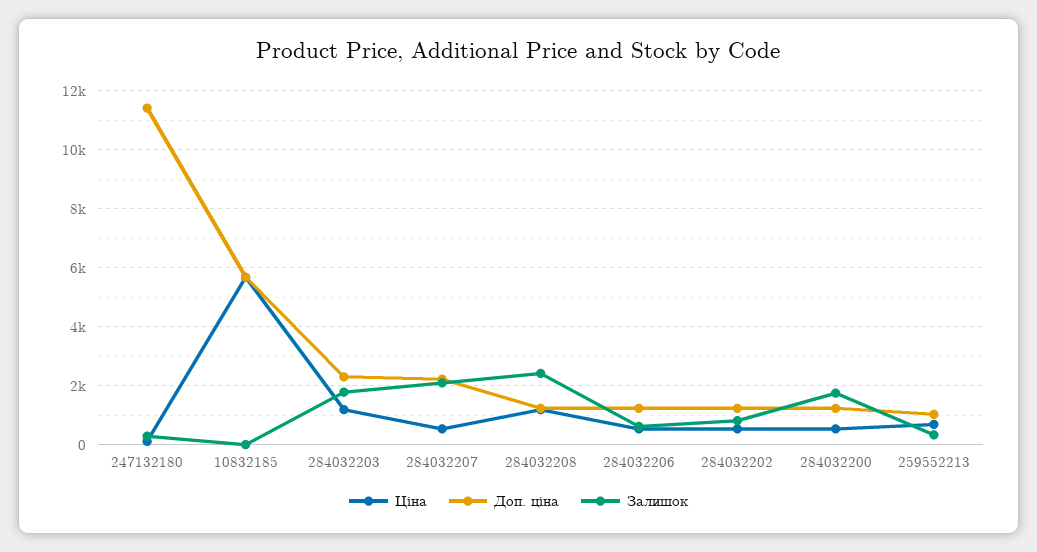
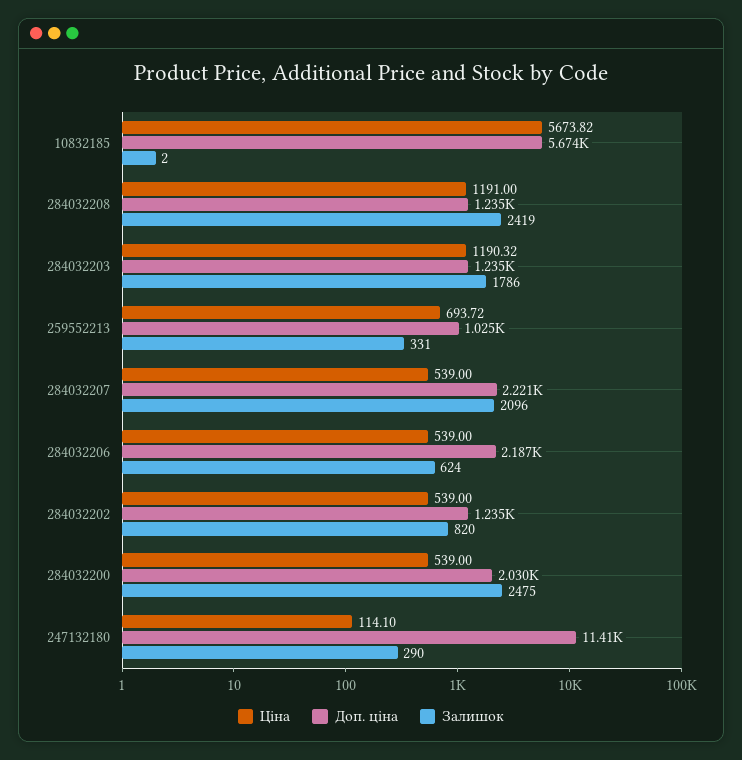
  {
    "Ціна": {
      "247132180": 114.1,
      "10832185": 5673.82,
      "284032203": 1190.32,
      "284032207": 539,
      "284032208": 1191,
      "284032206": 539,
      "284032202": 539,
      "284032200": 539,
      "259552213": 693.72
    },
    "Доп. ціна": {
      "247132180": 11410,
      "10832185": 5674,
-     "284032203": 2250,
+     "284032203": 1235,
      "284032207": 2221,
      "284032208": 1235,
-     "284032206": 1250,
+     "284032206": 2187,
      "284032202": 1235,
-     "284032200": 1250,
+     "284032200": 2030,
      "259552213": 1025
    },
    "Залишок": {
      "247132180": 290,
      "10832185": 2,
      "284032203": 1786,
      "284032207": 2096,
      "284032208": 2419,
      "284032206": 624,
      "284032202": 820,
-     "284032200": 1750,
+     "284032200": 2475,
      "259552213": 331
    }
  }

